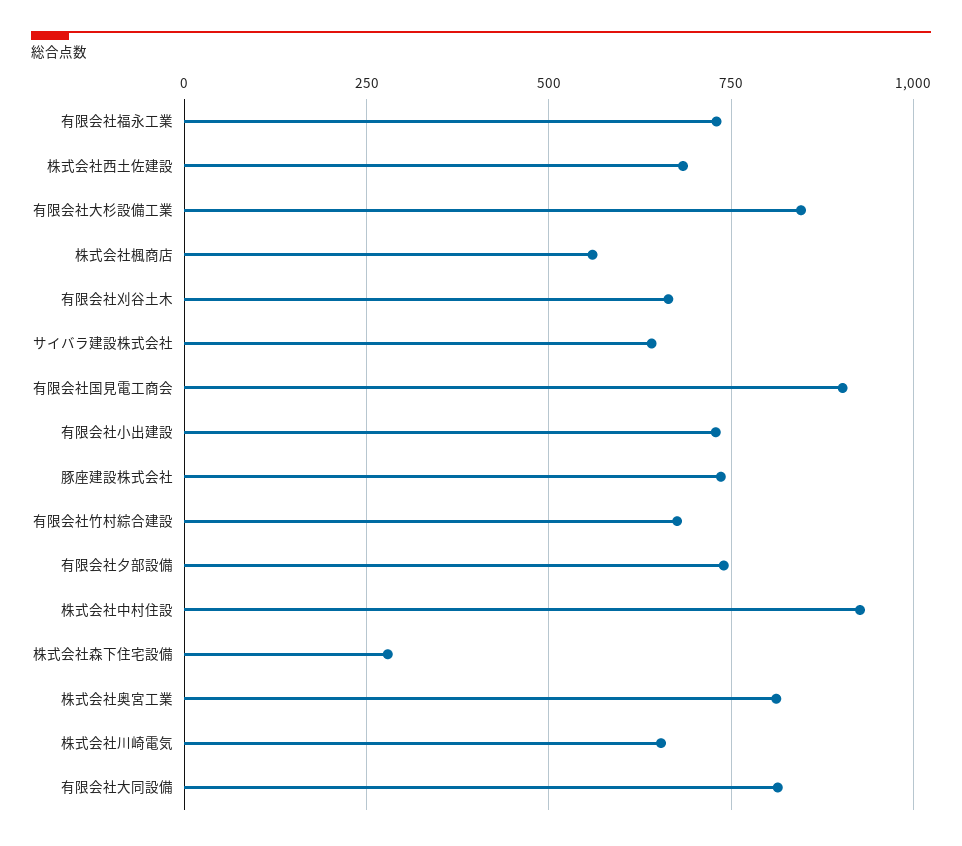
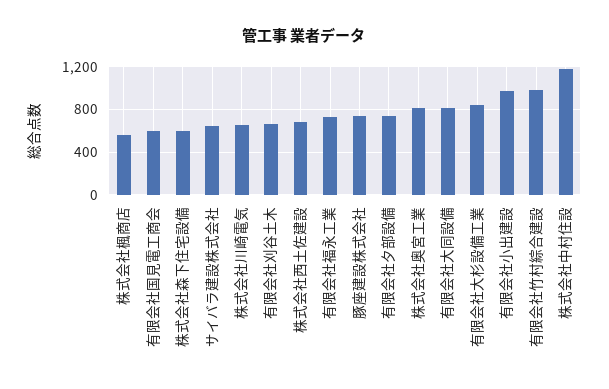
  {
    "有限会社福永工業": 725,
    "株式会社西土佐建設": 675,
    "有限会社大杉設備工業": 850,
    "株式会社楓商店": 550,
    "有限会社刈谷土木": 675,
    "サイバラ建設株式会社": 650,
-   "有限会社国見電工商会": 900,
+   "有限会社国見電工商会": 600,
-   "有限会社小出建設": 725,
+   "有限会社小出建設": 1000,
    "豚座建設株式会社": 725,
-   "有限会社竹村綜合建設": 675,
+   "有限会社竹村綜合建設": 1000,
    "有限会社夕部設備": 750,
-   "株式会社中村住設": 925,
+   "株式会社中村住設": 1200,
-   "株式会社森下住宅設備": 275,
+   "株式会社森下住宅設備": 600,
    "株式会社奥宮工業": 800,
    "株式会社川崎電気": 650,
    "有限会社大同設備": 825
  }

